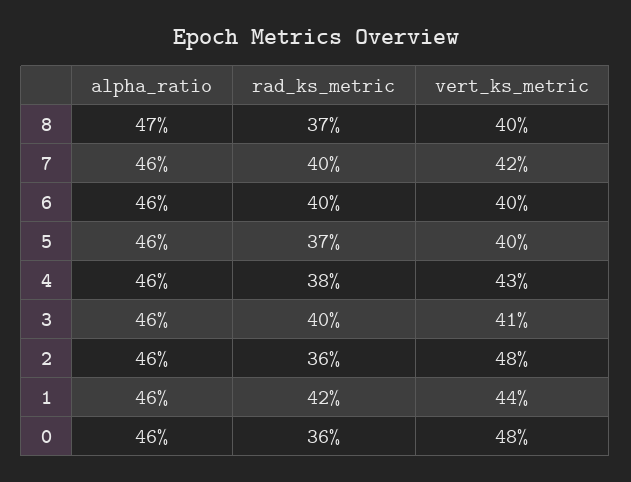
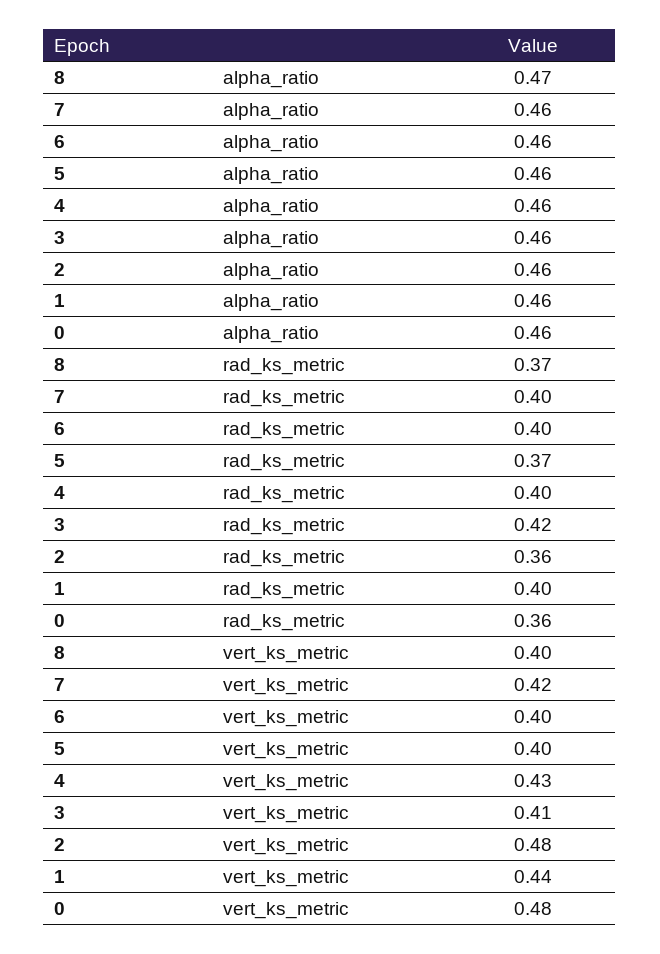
  {
    "alpha_ratio": {
      "8": 0.47,
      "7": 0.46,
      "6": 0.46,
      "5": 0.46,
      "4": 0.46,
      "3": 0.46,
      "2": 0.46,
      "1": 0.46,
      "0": 0.46
    },
    "rad_ks_metric": {
      "8": 0.37,
      "7": 0.4,
      "6": 0.4,
      "5": 0.37,
-     "4": 0.38,
+     "4": 0.4,
-     "3": 0.4,
+     "3": 0.42,
      "2": 0.36,
-     "1": 0.42,
+     "1": 0.4,
      "0": 0.36
    },
    "vert_ks_metric": {
      "8": 0.4,
      "7": 0.42,
      "6": 0.4,
      "5": 0.4,
      "4": 0.43,
      "3": 0.41,
      "2": 0.48,
      "1": 0.44,
      "0": 0.48
    }
  }

